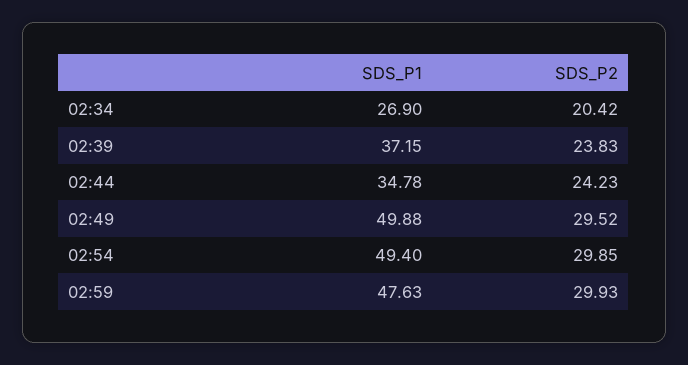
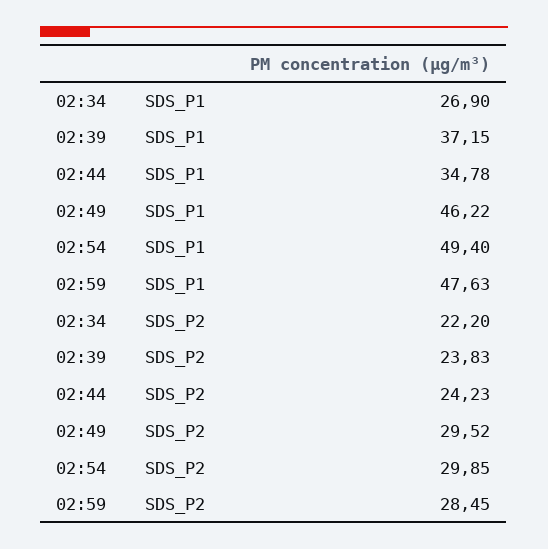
  {
    "SDS_P1": {
      "02:34": 26.9,
      "02:39": 37.15,
      "02:44": 34.78,
-     "02:49": 49.88,
+     "02:49": 46.22,
      "02:54": 49.4,
      "02:59": 47.63
    },
    "SDS_P2": {
-     "02:34": 20.42,
+     "02:34": 22.2,
      "02:39": 23.83,
      "02:44": 24.23,
      "02:49": 29.52,
      "02:54": 29.85,
-     "02:59": 29.93
+     "02:59": 28.45
    }
  }

